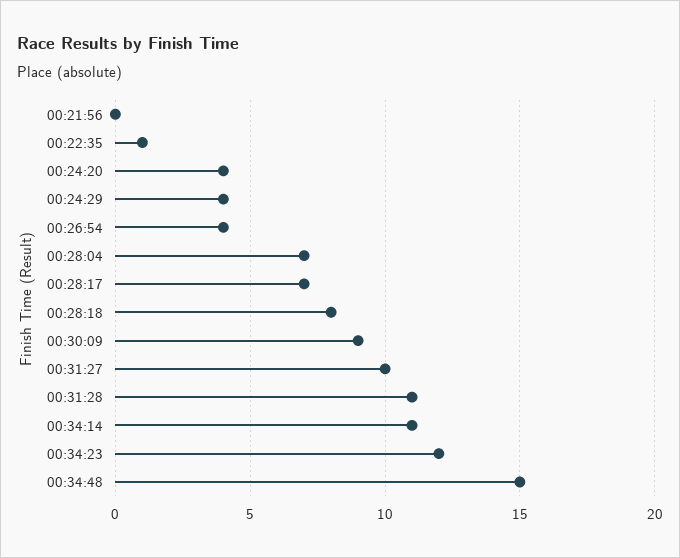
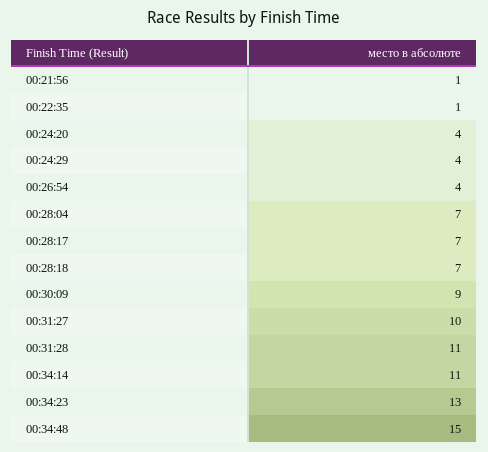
  {
-   "00:21:56": 0,
+   "00:21:56": 1,
    "00:22:35": 1,
    "00:24:20": 4,
    "00:24:29": 4,
    "00:26:54": 4,
    "00:28:04": 7,
    "00:28:17": 7,
-   "00:28:18": 8,
+   "00:28:18": 7,
    "00:30:09": 9,
    "00:31:27": 10,
    "00:31:28": 11,
    "00:34:14": 11,
-   "00:34:23": 12,
+   "00:34:23": 13,
    "00:34:48": 15
  }

